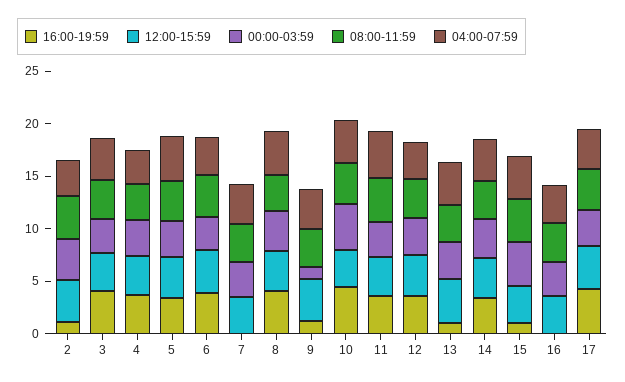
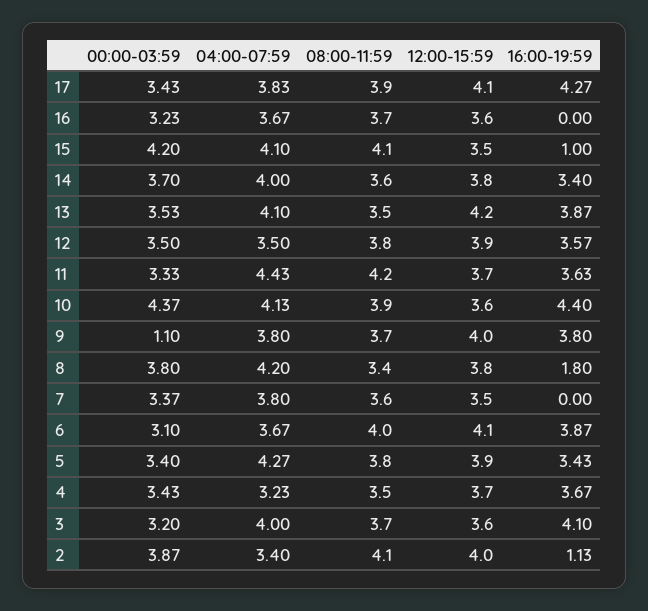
  {
    "16:00-19:59": {
      "2": 1.13,
      "3": 4.1,
      "4": 3.67,
      "5": 3.43,
      "6": 3.87,
      "7": 0,
-     "8": 4,
+     "8": 1.8,
-     "9": 1,
+     "9": 3.8,
      "10": 4.4,
      "11": 3.63,
      "12": 3.57,
-     "13": 1,
+     "13": 3.87,
      "14": 3.4,
      "15": 1,
      "16": 0,
      "17": 4.27
    },
    "12:00-15:59": {
      "2": 4,
      "3": 3.6,
      "4": 3.7,
      "5": 3.9,
      "6": 4.1,
      "7": 3.5,
      "8": 3.8,
      "9": 4,
      "10": 3.6,
      "11": 3.7,
      "12": 3.9,
      "13": 4.2,
      "14": 3.8,
      "15": 3.5,
      "16": 3.6,
      "17": 4.1
    },
    "00:00-03:59": {
      "2": 3.87,
      "3": 3.2,
      "4": 3.43,
      "5": 3.4,
      "6": 3.1,
      "7": 3.37,
      "8": 3.8,
      "9": 1.1,
      "10": 4.37,
      "11": 3.33,
      "12": 3.5,
      "13": 3.53,
      "14": 3.7,
      "15": 4.2,
      "16": 3.23,
      "17": 3.43
    },
    "08:00-11:59": {
      "2": 4.1,
      "3": 3.7,
      "4": 3.5,
      "5": 3.8,
      "6": 4,
      "7": 3.6,
      "8": 3.4,
      "9": 3.7,
      "10": 3.9,
      "11": 4.2,
      "12": 3.8,
      "13": 3.5,
      "14": 3.6,
      "15": 4.1,
      "16": 3.7,
      "17": 3.9
    },
    "04:00-07:59": {
      "2": 3.4,
      "3": 4,
      "4": 3.23,
      "5": 4.27,
      "6": 3.67,
      "7": 3.8,
      "8": 4.2,
      "9": 3.8,
      "10": 4.13,
      "11": 4.43,
      "12": 3.5,
      "13": 4.1,
      "14": 4,
      "15": 4.1,
      "16": 3.67,
      "17": 3.83
    }
  }

